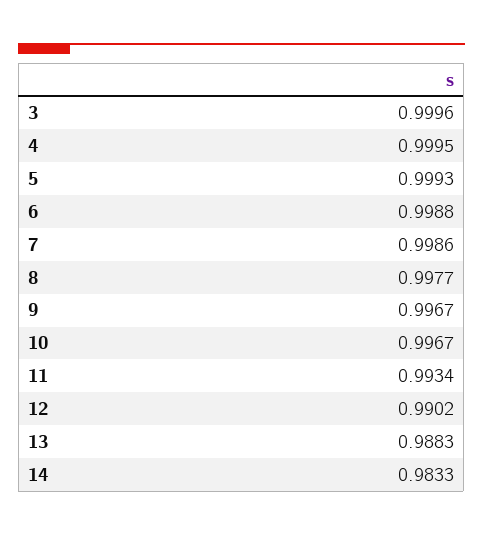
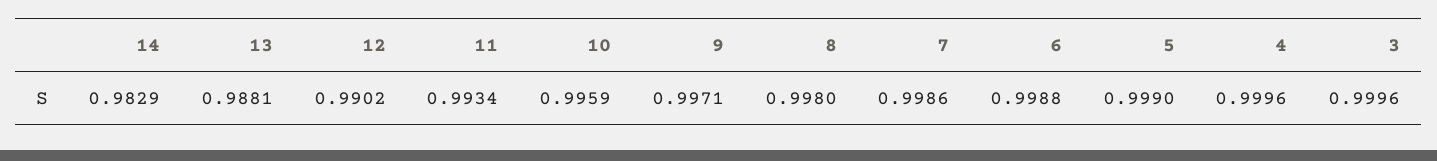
  {
    "3": 0.9996,
-   "4": 0.9995,
+   "4": 0.9996,
-   "5": 0.9993,
+   "5": 0.999,
    "6": 0.9988,
    "7": 0.9986,
-   "8": 0.9977,
+   "8": 0.998,
-   "9": 0.9967,
+   "9": 0.9971,
-   "10": 0.9967,
+   "10": 0.9959,
    "11": 0.9934,
    "12": 0.9902,
-   "13": 0.9883,
+   "13": 0.9881,
-   "14": 0.9833
+   "14": 0.9829
  }

